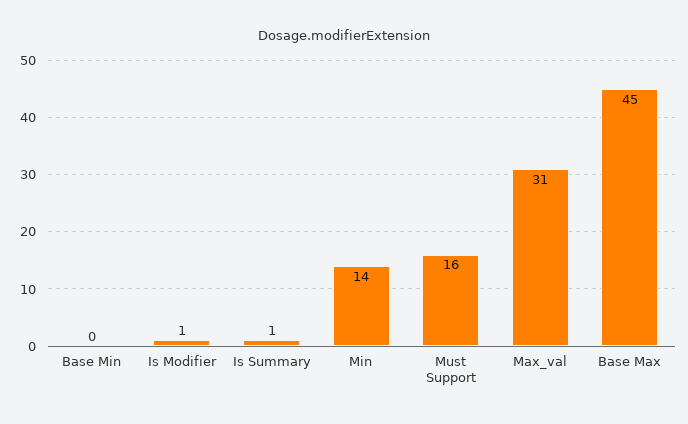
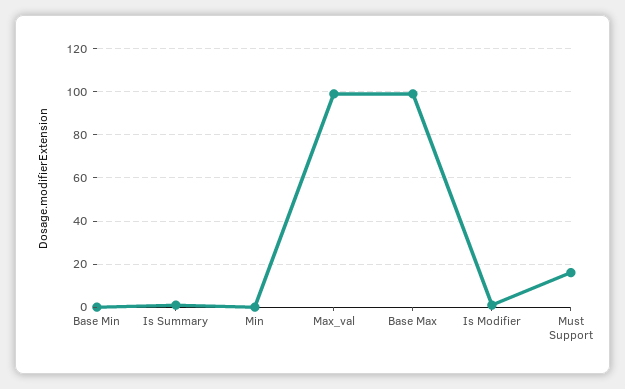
  {
    "Base Min": 0,
    "Is Modifier": 1,
    "Is Summary": 1,
-   "Min": 14,
+   "Min": 0,
    "Must Support": 16,
-   "Max_val": 31,
+   "Max_val": 100,
-   "Base Max": 45
+   "Base Max": 100
  }

